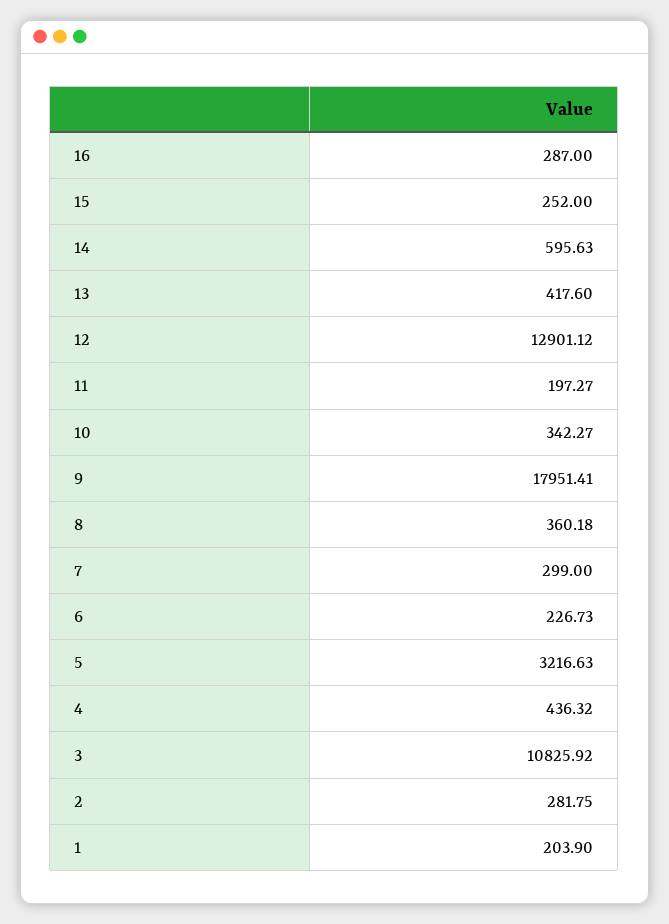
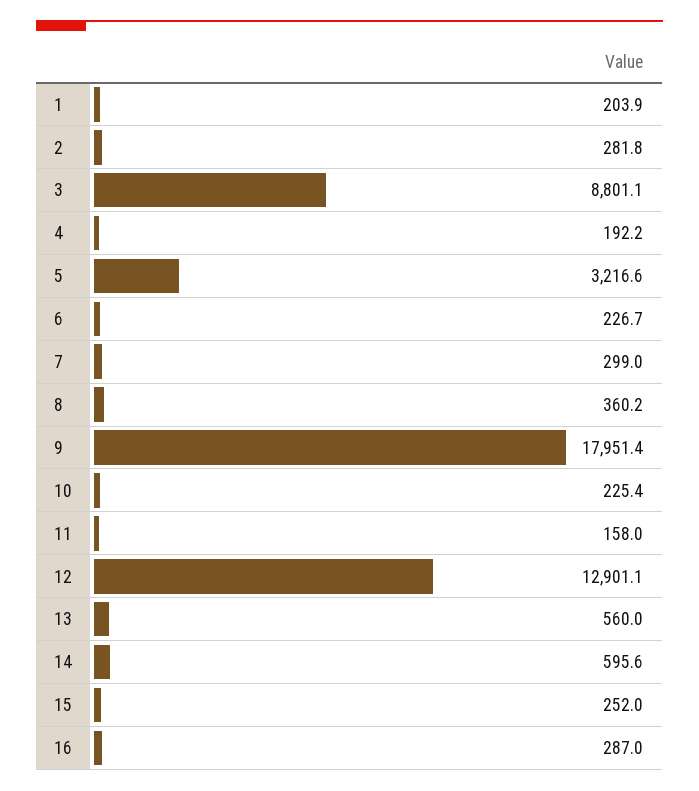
  {
    "16": 287,
    "15": 252,
    "14": 595.63,
-   "13": 417.6,
+   "13": 560,
    "12": 12901.12,
-   "11": 197.27,
+   "11": 158,
-   "10": 342.27,
+   "10": 225.4,
    "9": 17951.41,
    "8": 360.18,
    "7": 299,
    "6": 226.73,
    "5": 3216.63,
-   "4": 436.32,
+   "4": 192.2,
-   "3": 10825.92,
+   "3": 8801.1,
    "2": 281.75,
    "1": 203.9
  }

